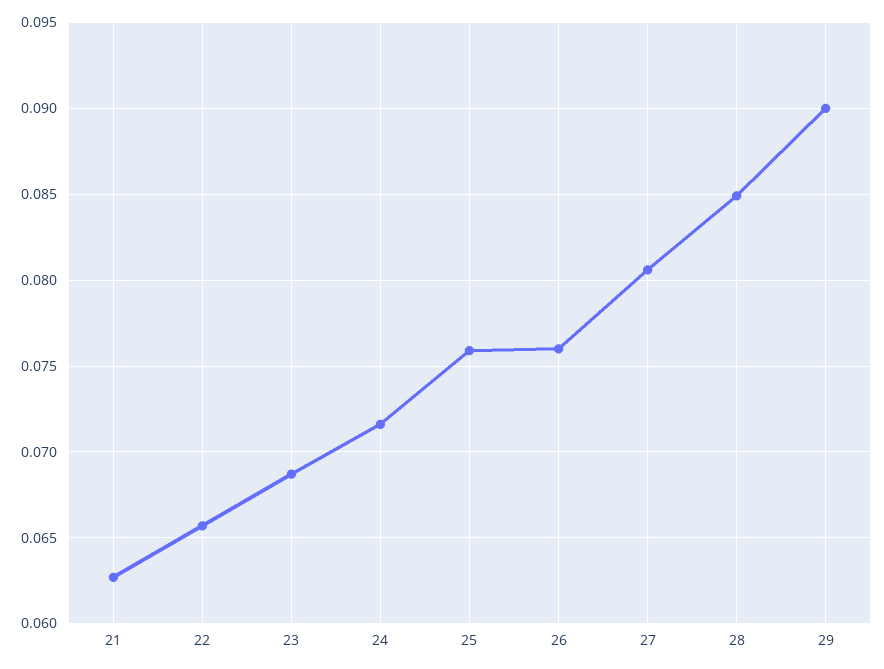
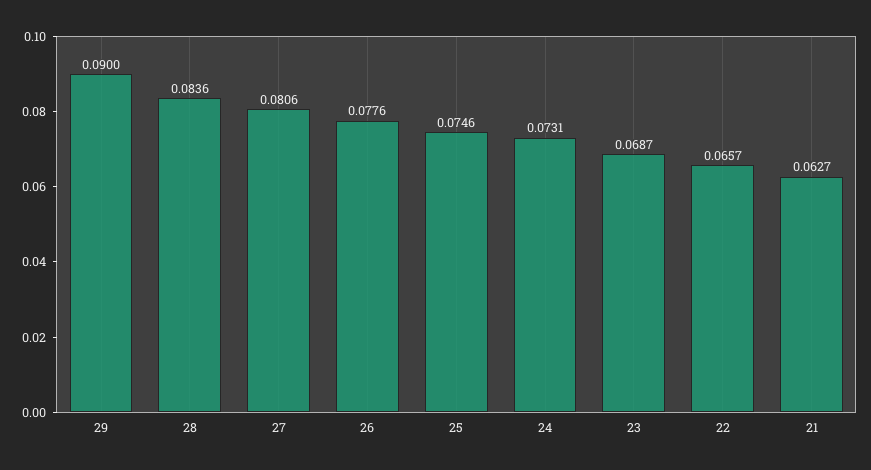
  {
    "21": 0.0627,
    "22": 0.0657,
    "23": 0.0687,
-   "24": 0.0715,
+   "24": 0.0731,
-   "25": 0.076,
+   "25": 0.0746,
-   "26": 0.076,
+   "26": 0.0776,
    "27": 0.0806,
-   "28": 0.085,
+   "28": 0.0836,
    "29": 0.09
  }

